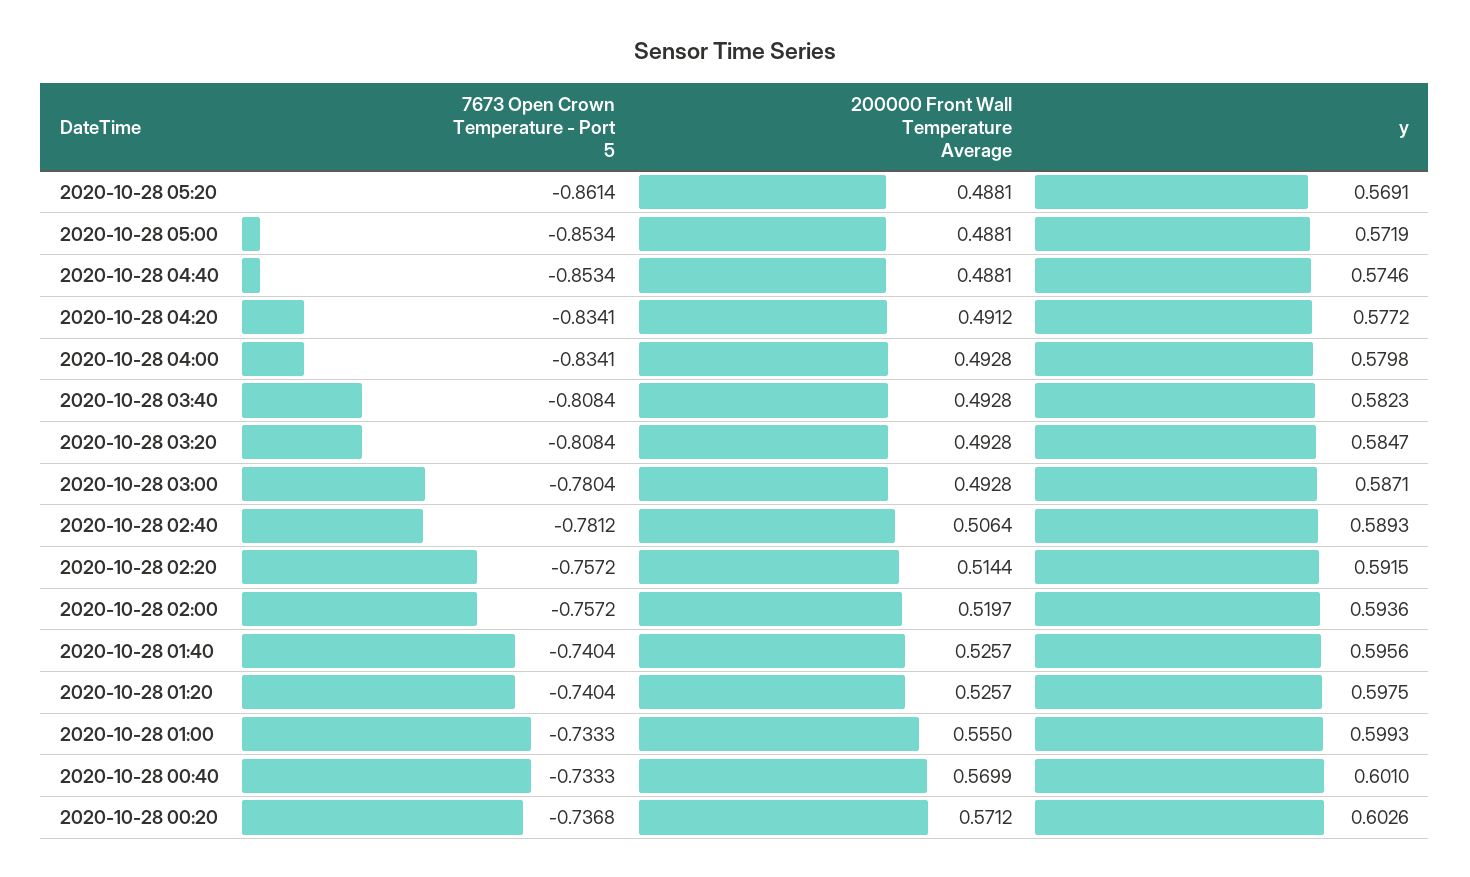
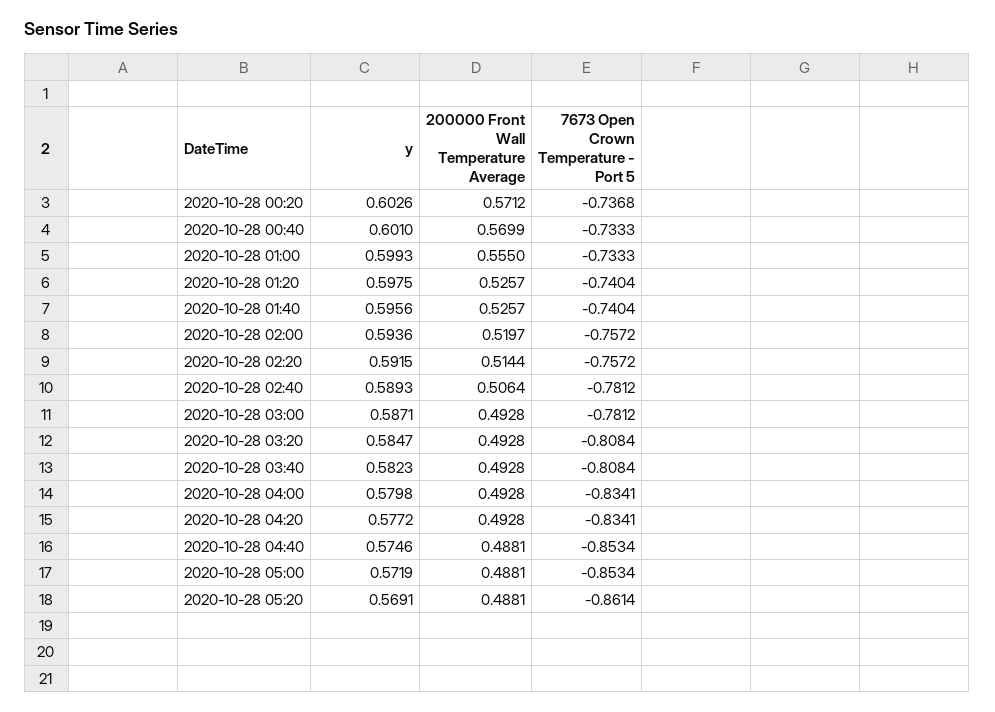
  {
    "7673 Open Crown Temperature - Port 5": {
      "2020-10-28 05:20": -0.8614,
      "2020-10-28 05:00": -0.8534,
      "2020-10-28 04:40": -0.8534,
      "2020-10-28 04:20": -0.8341,
      "2020-10-28 04:00": -0.8341,
      "2020-10-28 03:40": -0.8084,
      "2020-10-28 03:20": -0.8084,
-     "2020-10-28 03:00": -0.7804,
+     "2020-10-28 03:00": -0.7812,
      "2020-10-28 02:40": -0.7812,
      "2020-10-28 02:20": -0.7572,
      "2020-10-28 02:00": -0.7572,
      "2020-10-28 01:40": -0.7404,
      "2020-10-28 01:20": -0.7404,
      "2020-10-28 01:00": -0.7333,
      "2020-10-28 00:40": -0.7333,
      "2020-10-28 00:20": -0.7368
    },
    "200000 Front Wall Temperature Average": {
      "2020-10-28 05:20": 0.4881,
      "2020-10-28 05:00": 0.4881,
      "2020-10-28 04:40": 0.4881,
-     "2020-10-28 04:20": 0.4912,
+     "2020-10-28 04:20": 0.4928,
      "2020-10-28 04:00": 0.4928,
      "2020-10-28 03:40": 0.4928,
      "2020-10-28 03:20": 0.4928,
      "2020-10-28 03:00": 0.4928,
      "2020-10-28 02:40": 0.5064,
      "2020-10-28 02:20": 0.5144,
      "2020-10-28 02:00": 0.5197,
      "2020-10-28 01:40": 0.5257,
      "2020-10-28 01:20": 0.5257,
      "2020-10-28 01:00": 0.555,
      "2020-10-28 00:40": 0.5699,
      "2020-10-28 00:20": 0.5712
    },
    "y": {
      "2020-10-28 05:20": 0.5691,
      "2020-10-28 05:00": 0.5719,
      "2020-10-28 04:40": 0.5746,
      "2020-10-28 04:20": 0.5772,
      "2020-10-28 04:00": 0.5798,
      "2020-10-28 03:40": 0.5823,
      "2020-10-28 03:20": 0.5847,
      "2020-10-28 03:00": 0.5871,
      "2020-10-28 02:40": 0.5893,
      "2020-10-28 02:20": 0.5915,
      "2020-10-28 02:00": 0.5936,
      "2020-10-28 01:40": 0.5956,
      "2020-10-28 01:20": 0.5975,
      "2020-10-28 01:00": 0.5993,
      "2020-10-28 00:40": 0.601,
      "2020-10-28 00:20": 0.6026
    }
  }

